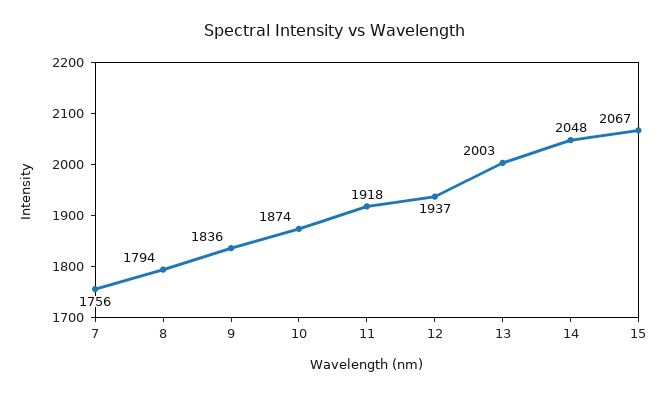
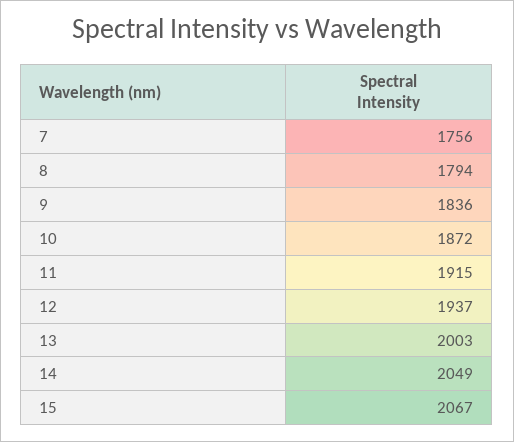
  {
    "7": 1756,
    "8": 1794,
    "9": 1836,
-   "10": 1874,
+   "10": 1872,
-   "11": 1918,
+   "11": 1915,
    "12": 1937,
    "13": 2003,
-   "14": 2048,
+   "14": 2049,
    "15": 2067
  }

